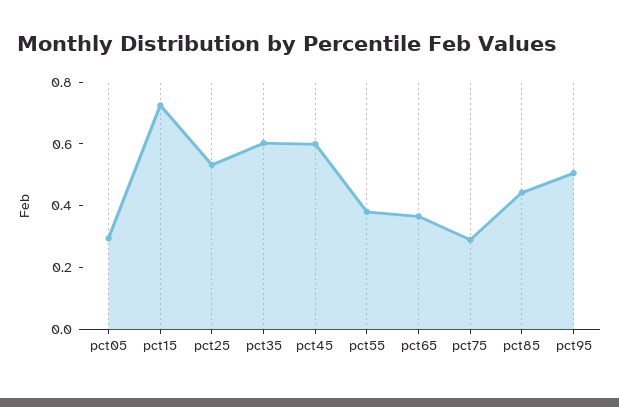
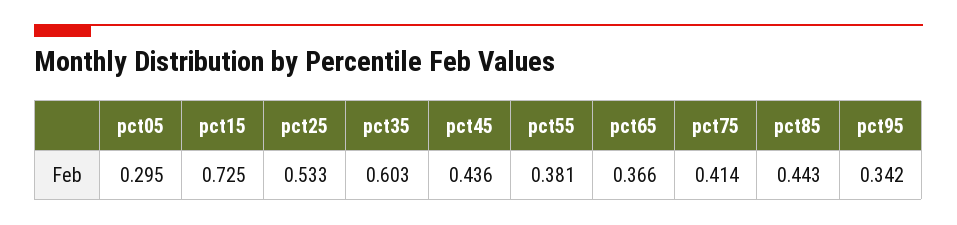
  {
    "pct05": 0.295,
    "pct15": 0.725,
    "pct25": 0.533,
    "pct35": 0.603,
-   "pct45": 0.6,
+   "pct45": 0.436,
    "pct55": 0.381,
    "pct65": 0.366,
-   "pct75": 0.3,
+   "pct75": 0.414,
    "pct85": 0.443,
-   "pct95": 0.5
+   "pct95": 0.342
  }

